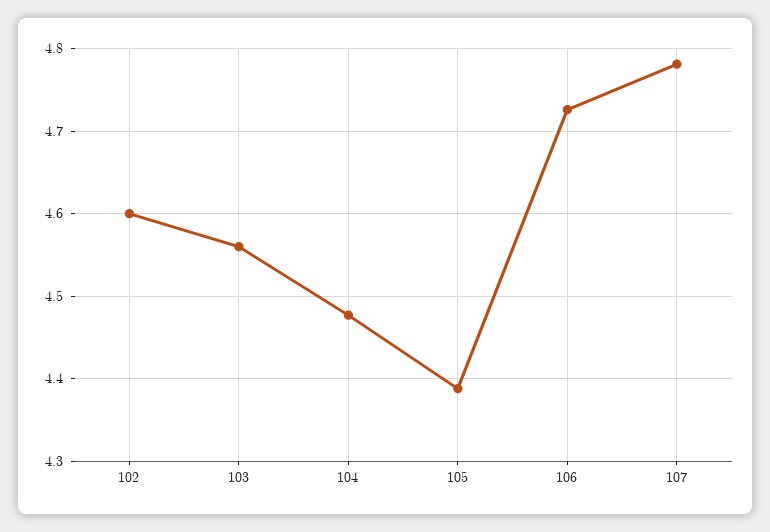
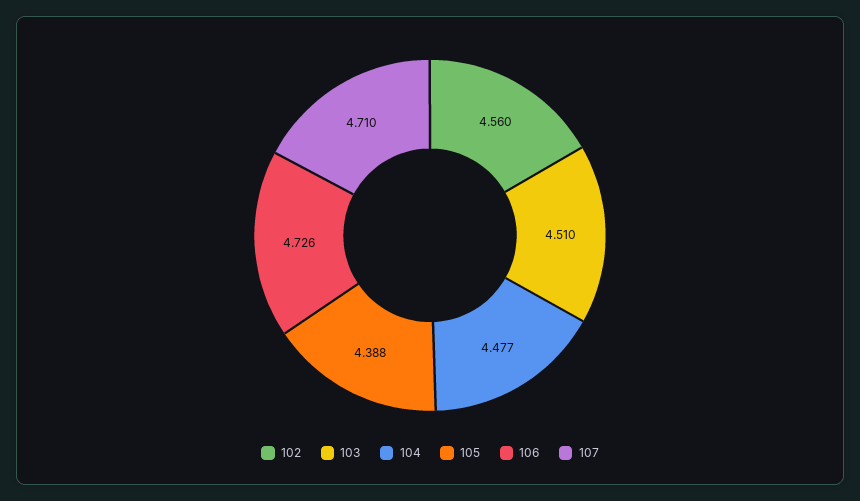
  {
-   "102": 4.6,
+   "102": 4.56,
-   "103": 4.56,
+   "103": 4.51,
    "104": 4.477,
    "105": 4.388,
    "106": 4.726,
-   "107": 4.78
+   "107": 4.71
  }

